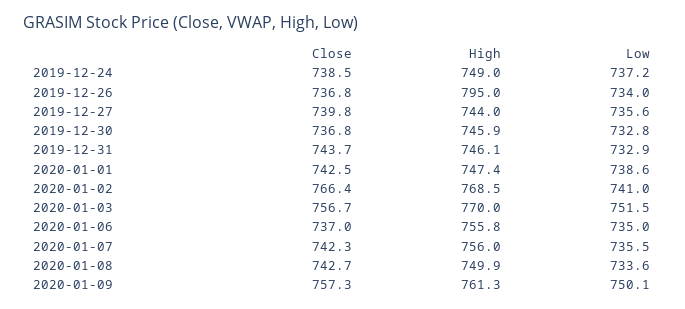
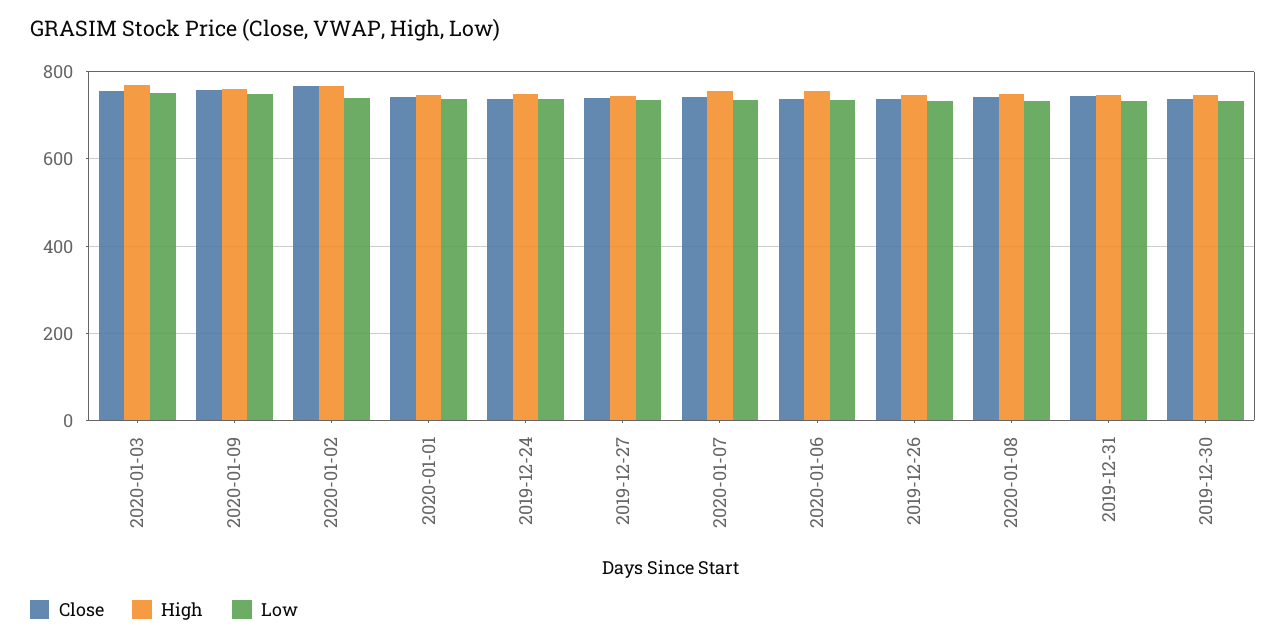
  {
    "Close": {
      "2019-12-24": 738.5,
      "2019-12-26": 736.8,
      "2019-12-27": 739.8,
      "2019-12-30": 736.8,
      "2019-12-31": 743.7,
      "2020-01-01": 742.5,
      "2020-01-02": 766.4,
      "2020-01-03": 756.7,
      "2020-01-06": 737,
      "2020-01-07": 742.3,
      "2020-01-08": 742.7,
      "2020-01-09": 757.3
    },
    "High": {
      "2019-12-24": 749,
-     "2019-12-26": 795,
+     "2019-12-26": 740,
      "2019-12-27": 744,
      "2019-12-30": 745.9,
      "2019-12-31": 746.1,
      "2020-01-01": 747.4,
      "2020-01-02": 768.5,
      "2020-01-03": 770,
      "2020-01-06": 755.8,
      "2020-01-07": 756,
      "2020-01-08": 749.9,
      "2020-01-09": 761.3
    },
    "Low": {
      "2019-12-24": 737.2,
      "2019-12-26": 734,
      "2019-12-27": 735.6,
      "2019-12-30": 732.8,
      "2019-12-31": 732.9,
      "2020-01-01": 738.6,
      "2020-01-02": 741,
      "2020-01-03": 751.5,
      "2020-01-06": 735,
      "2020-01-07": 735.5,
      "2020-01-08": 733.6,
      "2020-01-09": 750.1
    }
  }

